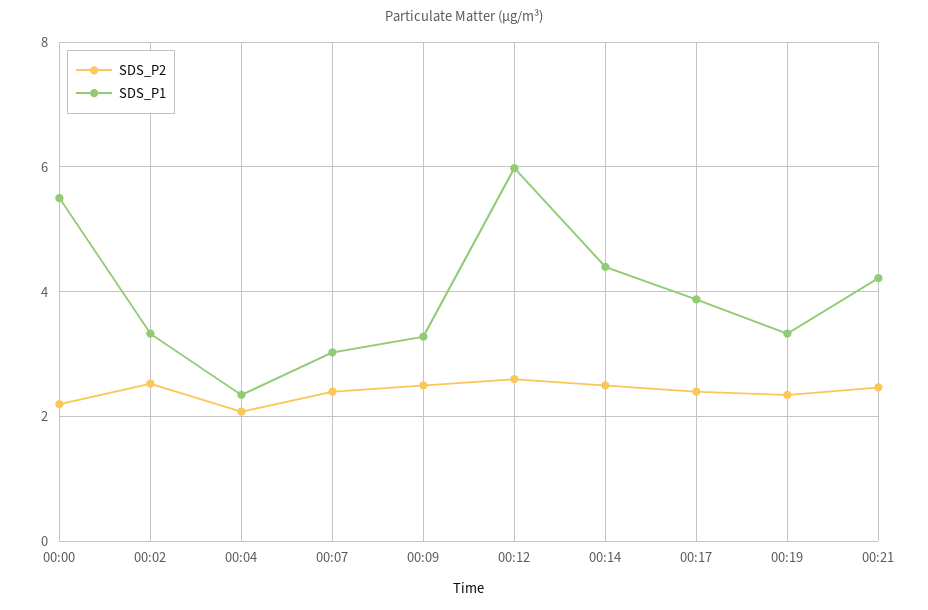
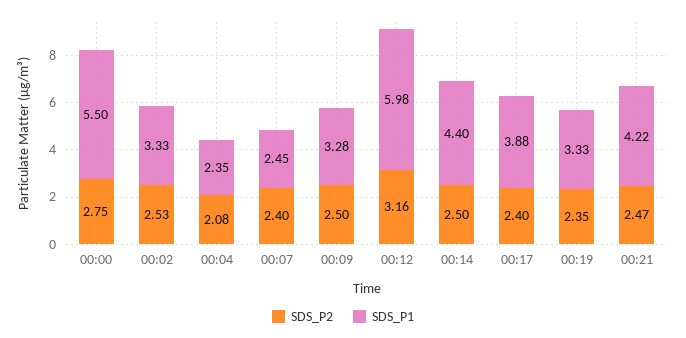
  {
    "SDS_P2": {
-     "00:00": 2.2,
+     "00:00": 2.75,
      "00:02": 2.53,
      "00:04": 2.08,
      "00:07": 2.4,
      "00:09": 2.5,
-     "00:12": 2.6,
+     "00:12": 3.16,
      "00:14": 2.5,
      "00:17": 2.4,
      "00:19": 2.35,
      "00:21": 2.47
    },
    "SDS_P1": {
      "00:00": 5.5,
      "00:02": 3.33,
      "00:04": 2.35,
-     "00:07": 3,
+     "00:07": 2.45,
      "00:09": 3.28,
      "00:12": 5.98,
      "00:14": 4.4,
      "00:17": 3.88,
      "00:19": 3.33,
      "00:21": 4.22
    }
  }

